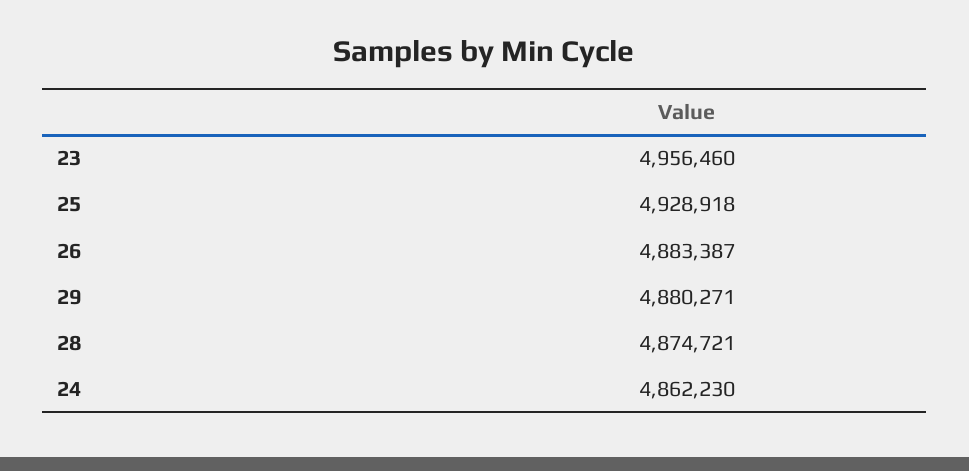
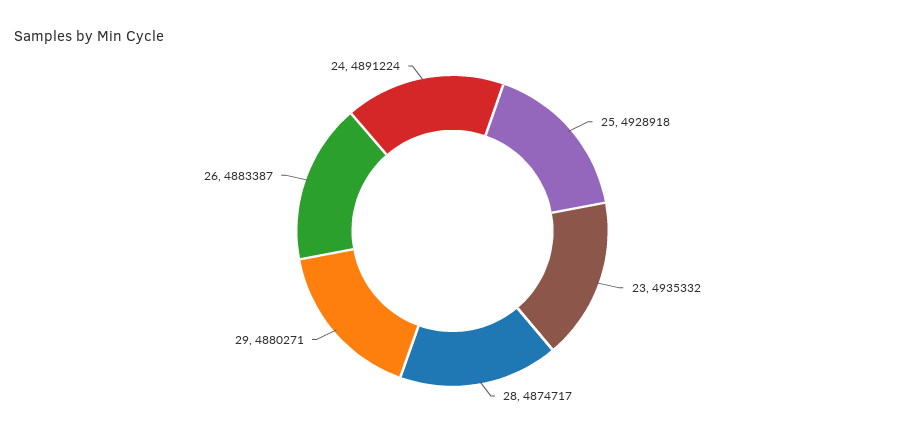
  {
-   "23": 4956460,
+   "23": 4935332,
    "25": 4928918,
    "26": 4883387,
    "29": 4880271,
-   "28": 4874721,
+   "28": 4874717,
-   "24": 4862230
+   "24": 4891224
  }

